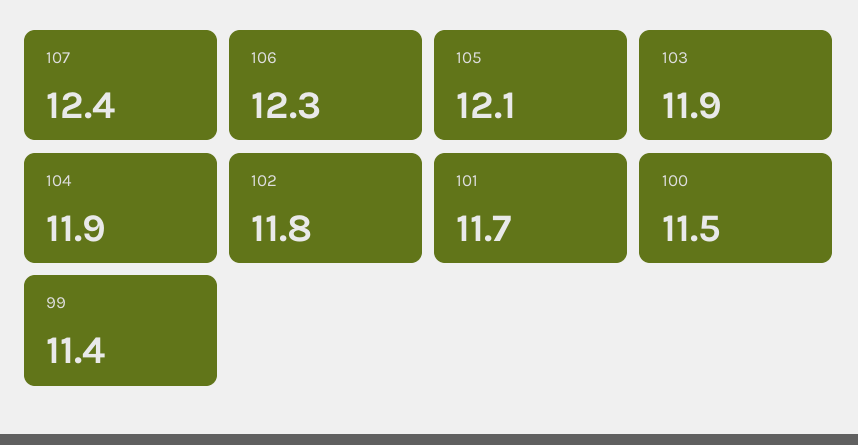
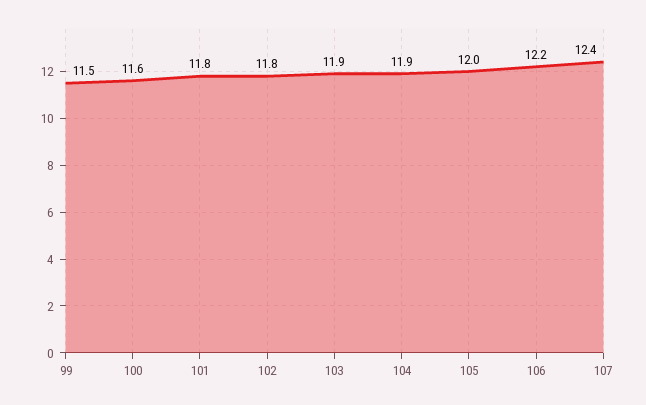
  {
    "107": 12.4,
-   "106": 12.3,
+   "106": 12.2,
-   "105": 12.1,
+   "105": 12,
    "103": 11.9,
    "104": 11.9,
    "102": 11.8,
-   "101": 11.7,
+   "101": 11.8,
-   "100": 11.5,
+   "100": 11.6,
-   "99": 11.4
+   "99": 11.5
  }

